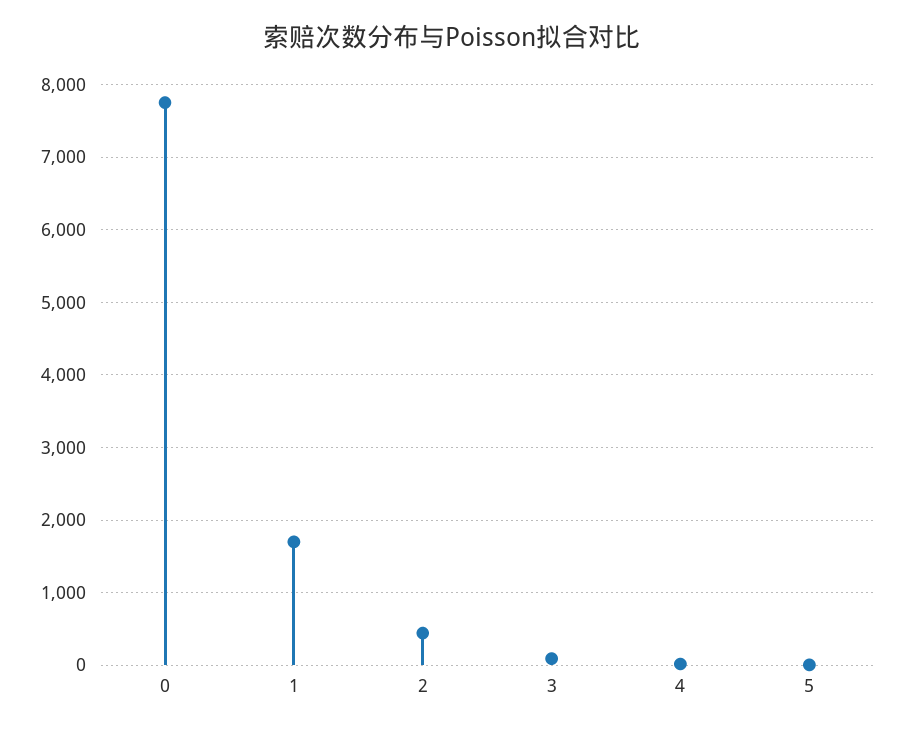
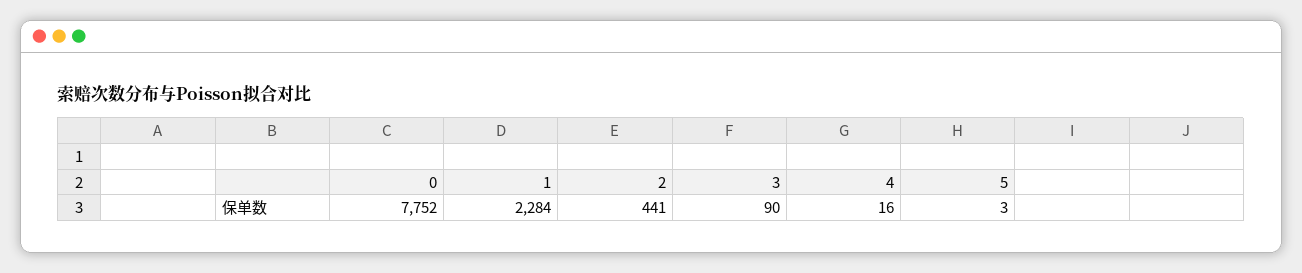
  {
    "0": 7752,
-   "1": 1700,
+   "1": 2284,
    "2": 441,
    "3": 90,
    "4": 16,
    "5": 3
  }

